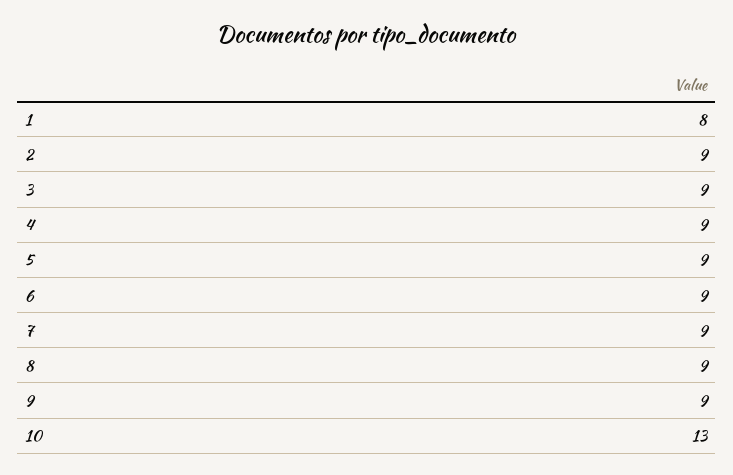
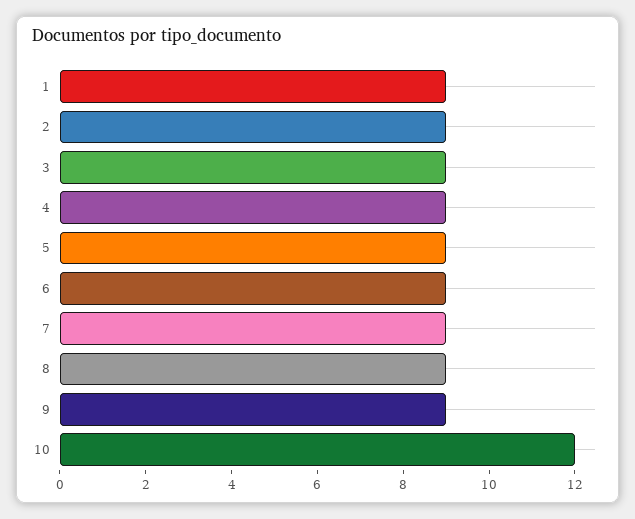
  {
-   "1": 8,
+   "1": 9,
    "2": 9,
    "3": 9,
    "4": 9,
    "5": 9,
    "6": 9,
    "7": 9,
    "8": 9,
    "9": 9,
-   "10": 13
+   "10": 12
  }

